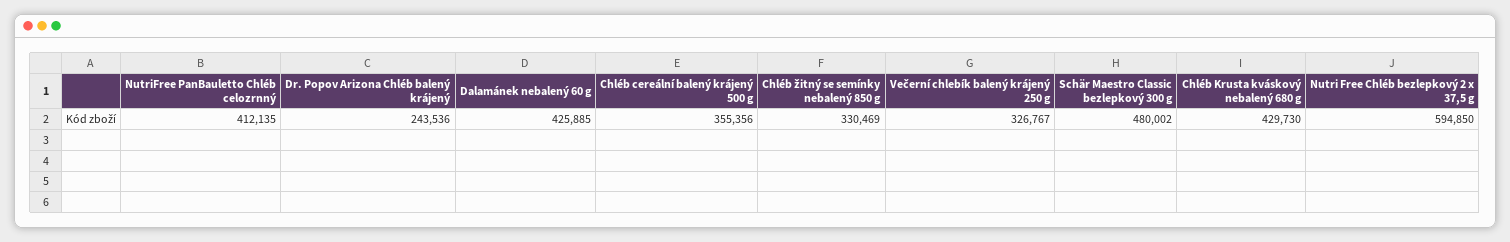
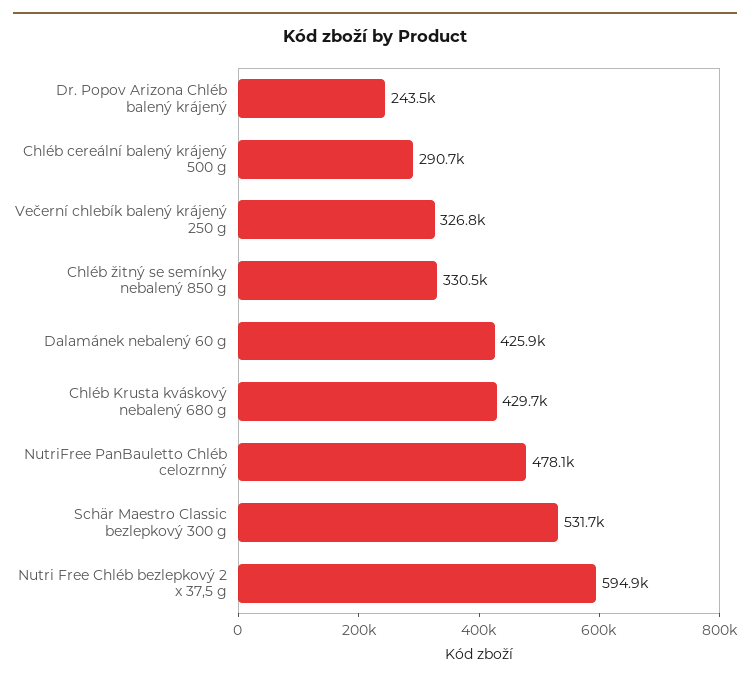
  {
-   "NutriFree PanBauletto Chléb celozrnný": 412135,
+   "NutriFree PanBauletto Chléb celozrnný": 478100,
    "Dr. Popov Arizona Chléb balený krájený": 243536,
    "Dalamánek nebalený 60 g": 425885,
-   "Chléb cereální balený krájený 500 g": 355356,
+   "Chléb cereální balený krájený 500 g": 290700,
    "Chléb žitný se semínky nebalený 850 g": 330469,
    "Večerní chlebík balený krájený 250 g": 326767,
-   "Schär Maestro Classic bezlepkový 300 g": 480002,
+   "Schär Maestro Classic bezlepkový 300 g": 531700,
    "Chléb Krusta kváskový nebalený 680 g": 429730,
    "Nutri Free Chléb bezlepkový 2 x 37,5 g": 594850
  }

